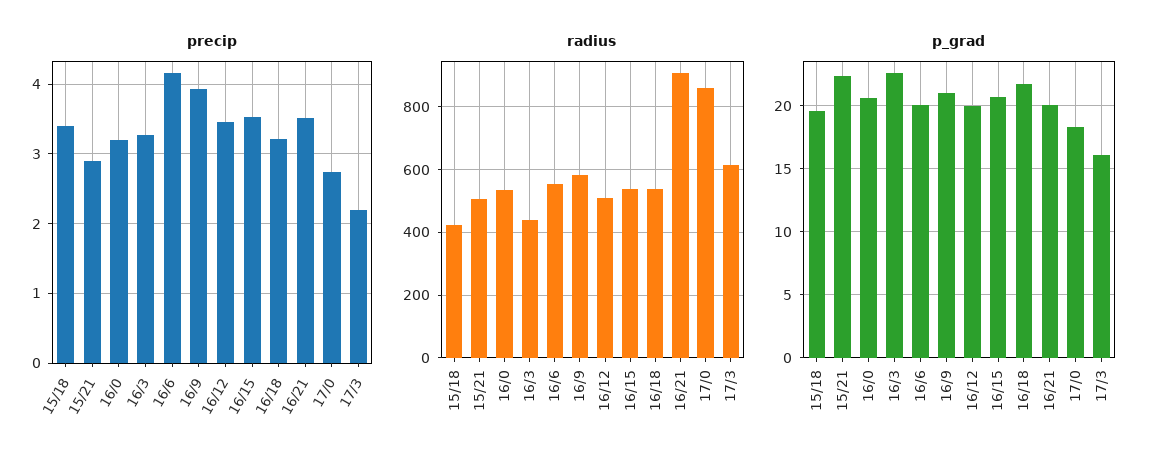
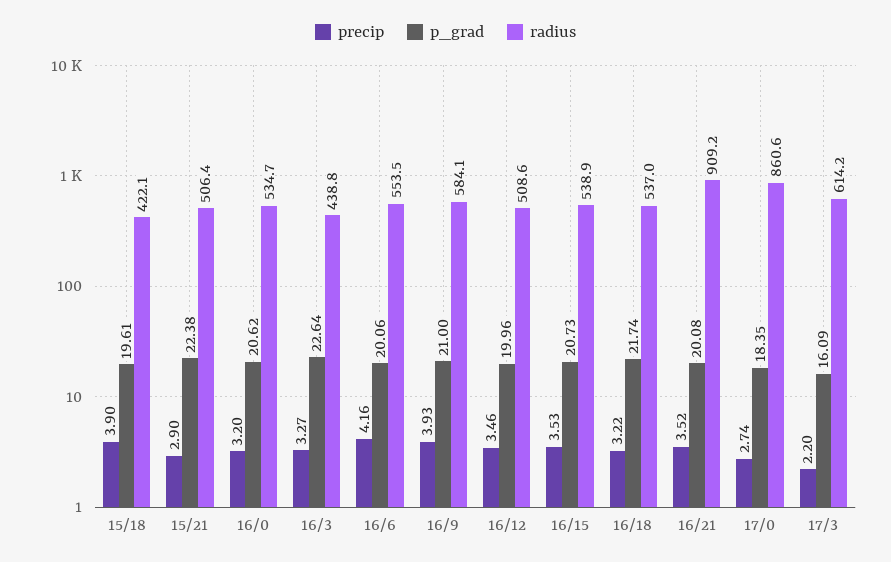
  {
    "precip": {
-     "15/18": 3.4,
+     "15/18": 3.9,
      "15/21": 2.9,
      "16/0": 3.2,
      "16/3": 3.27,
      "16/6": 4.16,
      "16/9": 3.93,
      "16/12": 3.46,
      "16/15": 3.53,
      "16/18": 3.22,
      "16/21": 3.52,
      "17/0": 2.74,
      "17/3": 2.2
    },
    "radius": {
      "15/18": 422.1,
      "15/21": 506.4,
      "16/0": 534.7,
      "16/3": 438.8,
      "16/6": 553.5,
      "16/9": 584.1,
      "16/12": 508.6,
      "16/15": 538.9,
      "16/18": 537,
      "16/21": 909.2,
      "17/0": 860.6,
      "17/3": 614.2
    },
    "p_grad": {
      "15/18": 19.61,
      "15/21": 22.38,
      "16/0": 20.62,
      "16/3": 22.64,
      "16/6": 20.06,
      "16/9": 21,
      "16/12": 19.96,
      "16/15": 20.73,
      "16/18": 21.74,
      "16/21": 20.08,
      "17/0": 18.35,
      "17/3": 16.09
    }
  }

